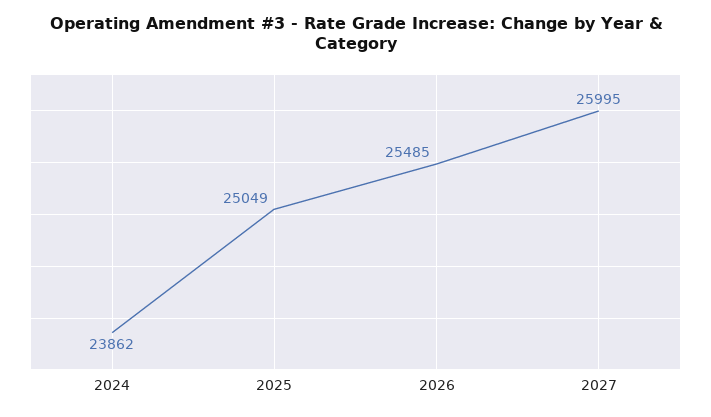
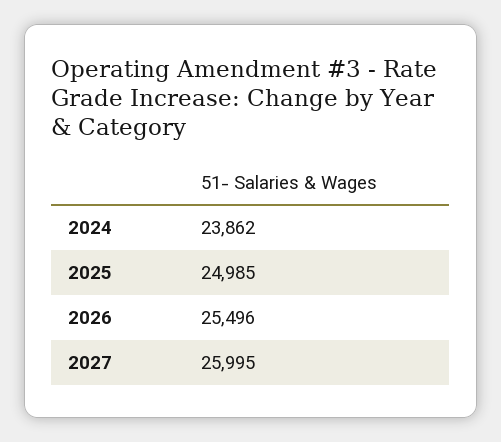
  {
    "2024": 23862,
-   "2025": 25049,
+   "2025": 24985,
-   "2026": 25485,
+   "2026": 25496,
    "2027": 25995
  }

